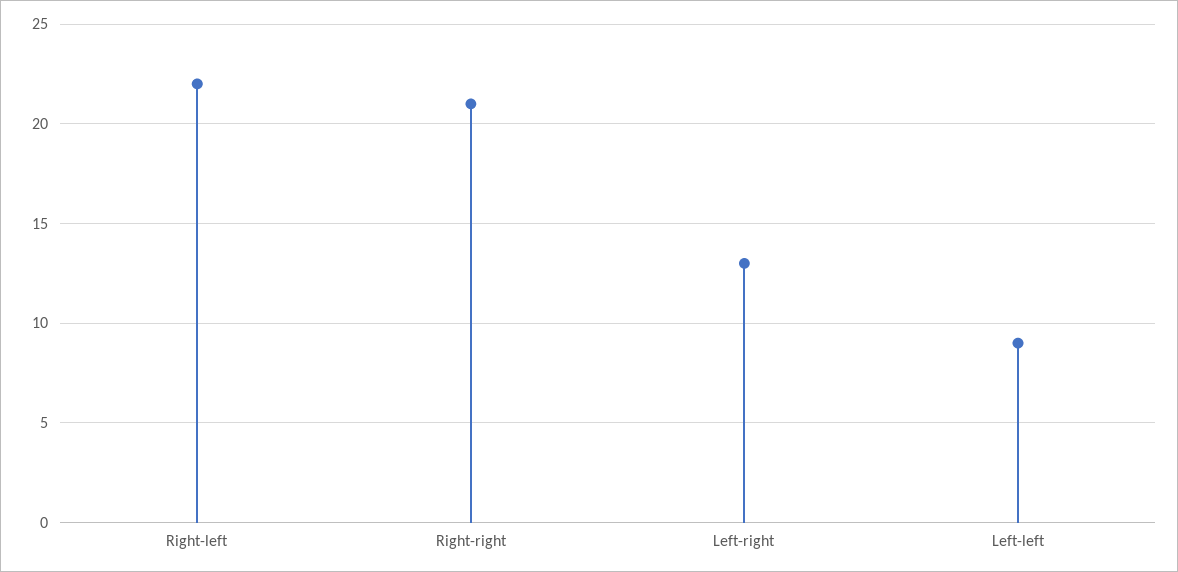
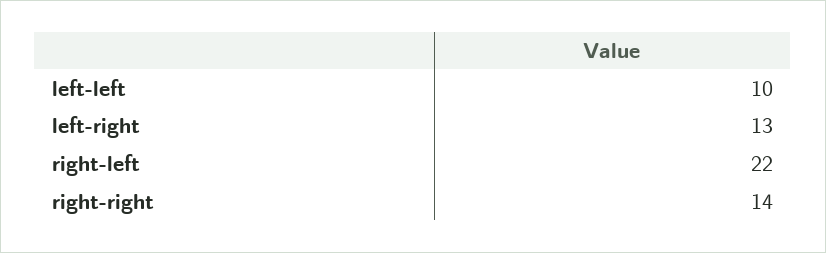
  {
    "Right-left": 22,
-   "Right-right": 21,
+   "Right-right": 14,
    "Left-right": 13,
-   "Left-left": 9
+   "Left-left": 10
  }

